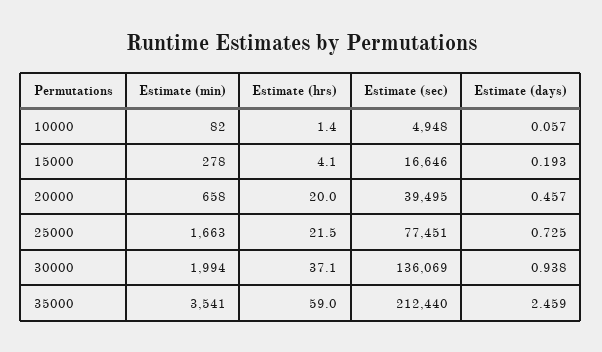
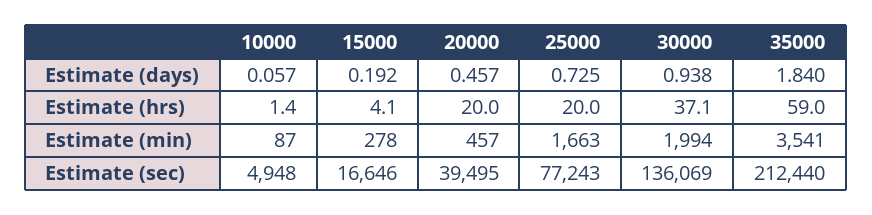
  {
    "Estimate (min)": {
-     "10000": 82,
+     "10000": 87,
      "15000": 278,
-     "20000": 658,
+     "20000": 457,
      "25000": 1663,
      "30000": 1994,
      "35000": 3541
    },
    "Estimate (hrs)": {
      "10000": 1.4,
      "15000": 4.1,
      "20000": 20,
-     "25000": 21.5,
+     "25000": 20,
      "30000": 37.1,
      "35000": 59
    },
    "Estimate (sec)": {
      "10000": 4948,
      "15000": 16646,
      "20000": 39495,
-     "25000": 77451,
+     "25000": 77243,
      "30000": 136069,
      "35000": 212440
    },
    "Estimate (days)": {
      "10000": 0.057,
-     "15000": 0.193,
+     "15000": 0.192,
      "20000": 0.457,
      "25000": 0.725,
      "30000": 0.938,
-     "35000": 2.459
+     "35000": 1.84
    }
  }

